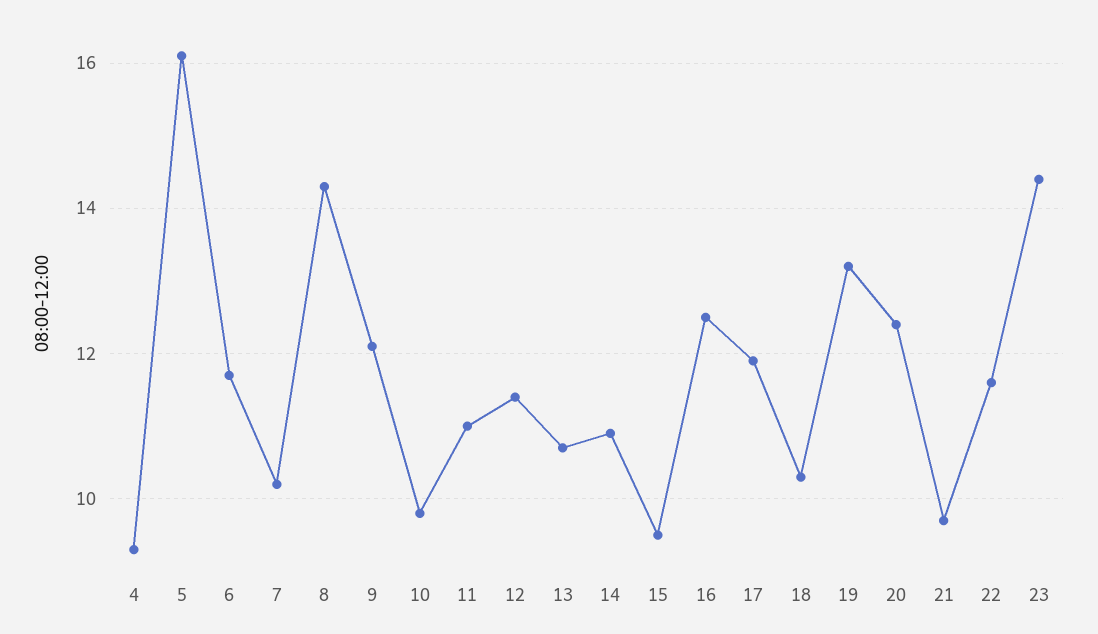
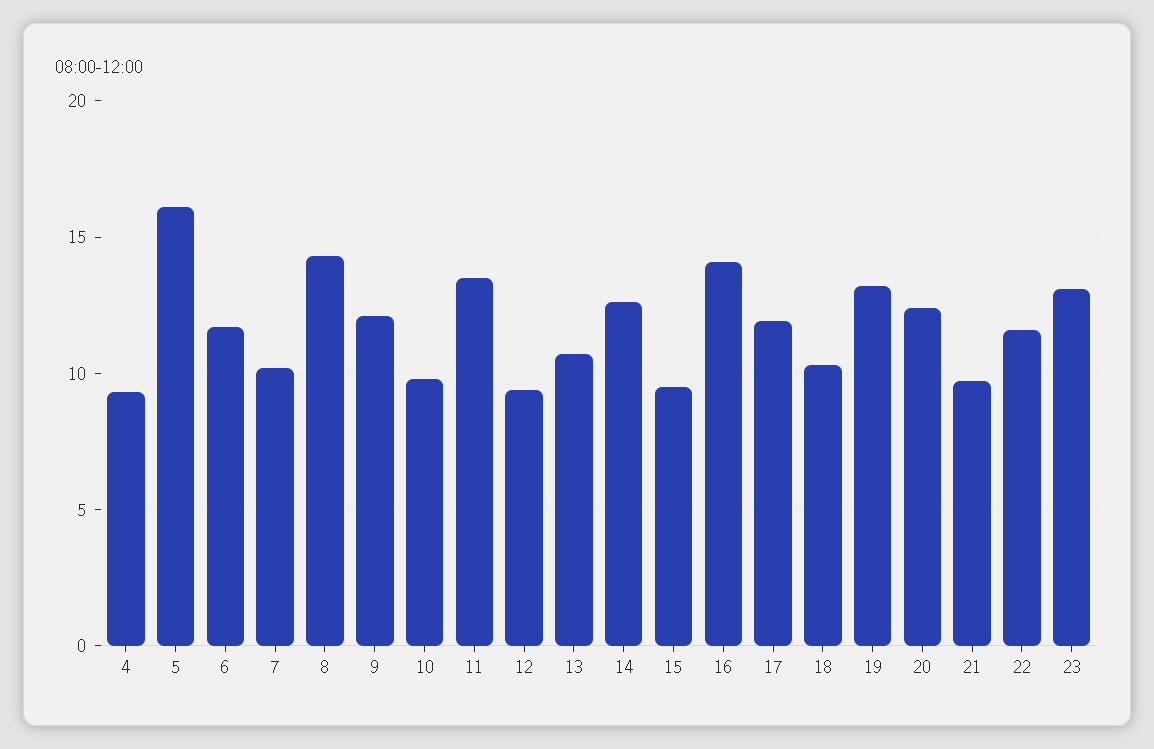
  {
    "4": 9.5,
    "5": 16,
    "6": 11.5,
    "7": 10,
    "8": 14.5,
    "9": 12,
    "10": 10,
-   "11": 11,
+   "11": 13.5,
-   "12": 11.5,
+   "12": 9.5,
    "13": 10.5,
-   "14": 11,
+   "14": 12.5,
    "15": 9.5,
-   "16": 12.5,
+   "16": 14,
    "17": 12,
    "18": 10.5,
    "19": 13,
    "20": 12.5,
    "21": 9.5,
    "22": 11.5,
-   "23": 14.5
+   "23": 13
  }

